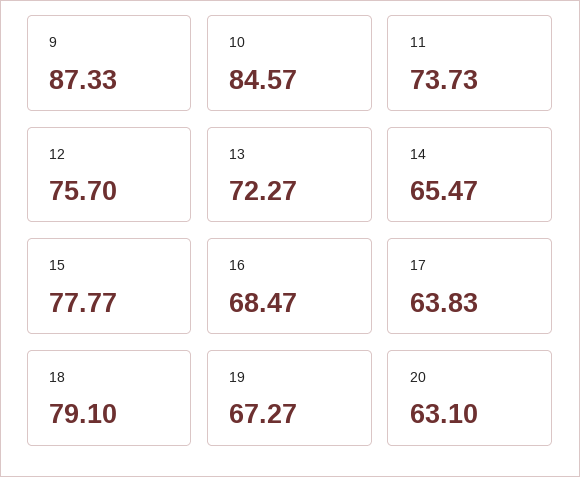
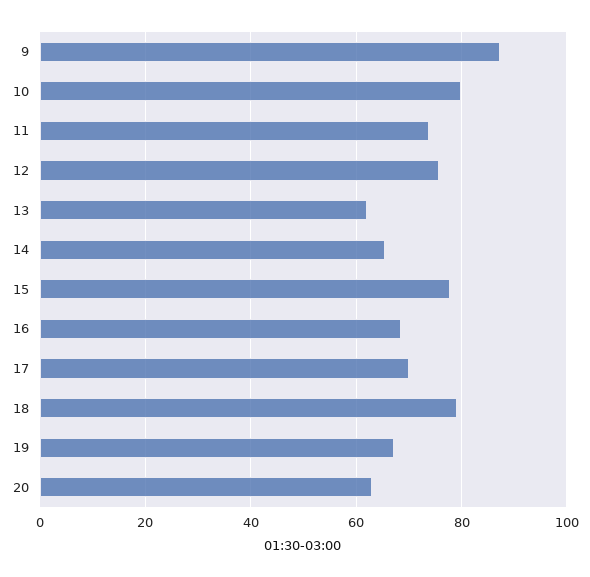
  {
    "9": 87.33,
-   "10": 84.57,
+   "10": 80,
    "11": 73.73,
    "12": 75.7,
-   "13": 72.27,
+   "13": 62,
    "14": 65.47,
    "15": 77.77,
    "16": 68.47,
-   "17": 63.83,
+   "17": 70,
    "18": 79.1,
    "19": 67.27,
    "20": 63.1
  }

